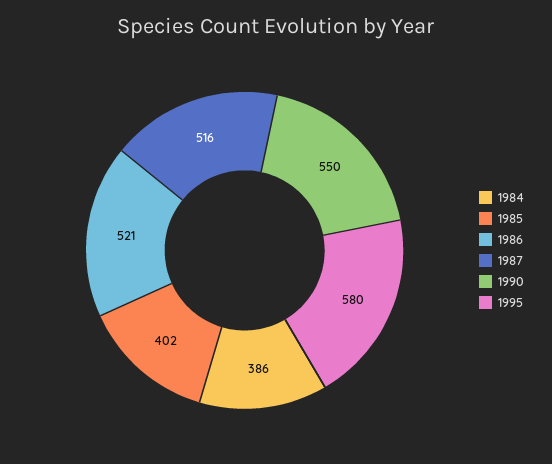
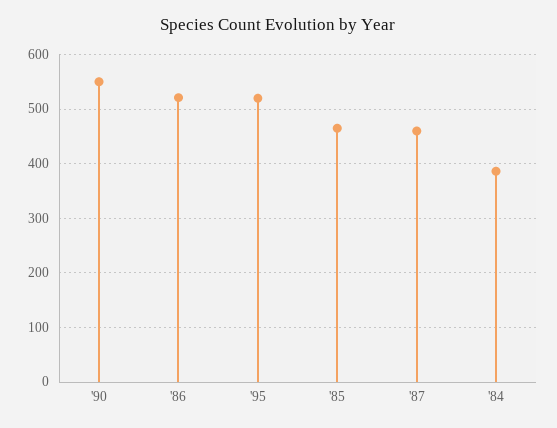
  {
    "1984": 386,
-   "1985": 402,
+   "1985": 460,
    "1986": 521,
-   "1987": 516,
+   "1987": 460,
    "1990": 550,
-   "1995": 580
+   "1995": 520
  }

